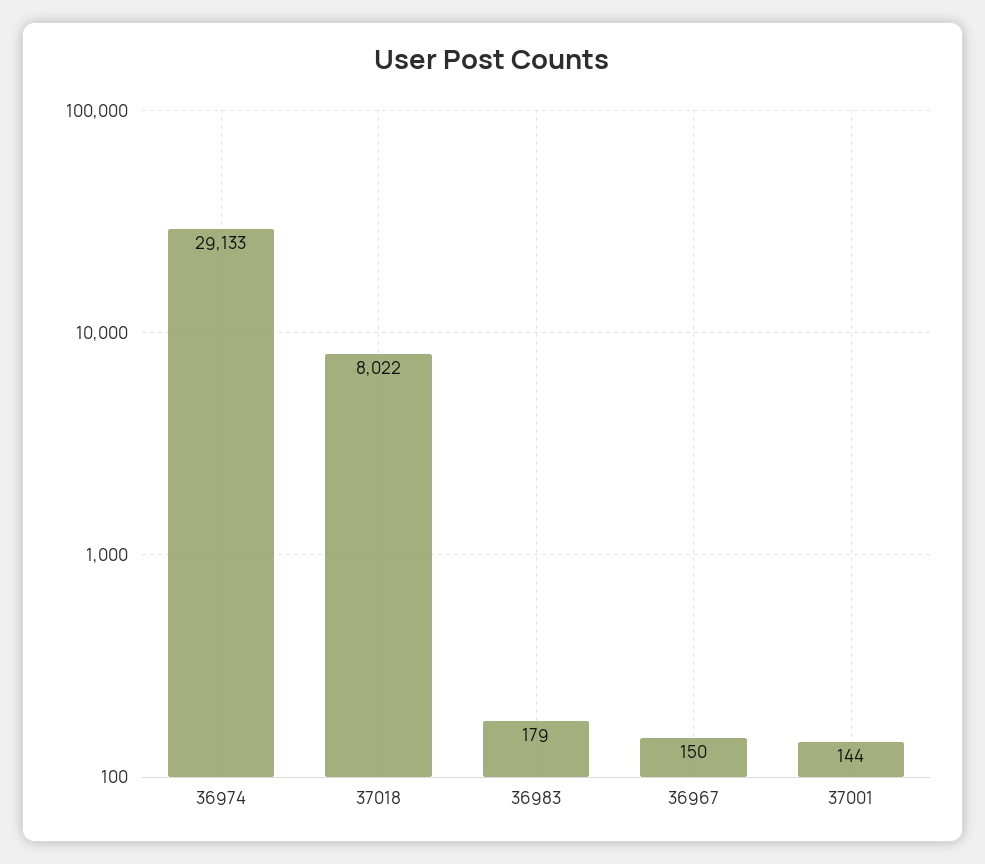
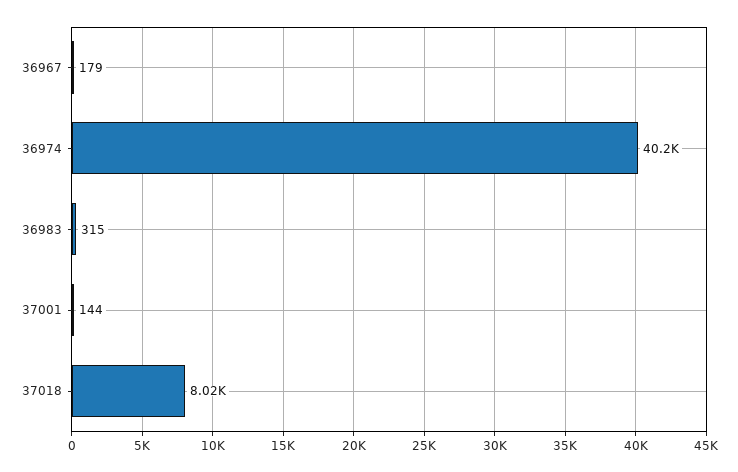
  {
-   "36974": 29133,
+   "36974": 40200,
    "37018": 8022,
-   "36983": 179,
+   "36983": 315,
-   "36967": 150,
+   "36967": 179,
    "37001": 144
  }

